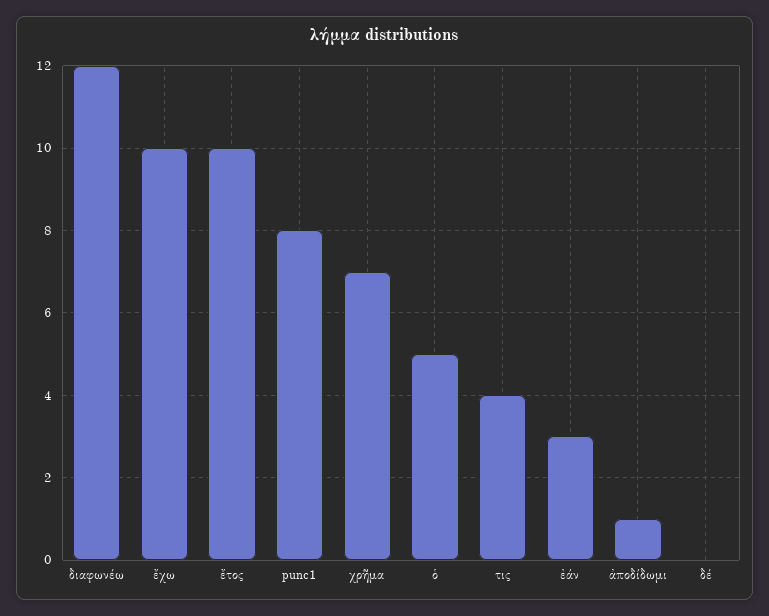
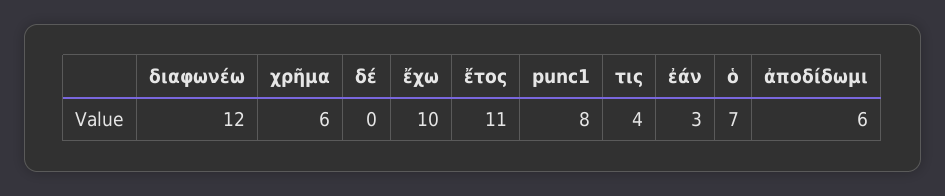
  {
    "διαφωνέω": 12,
    "ἔχω": 10,
-   "ἔτος": 10,
+   "ἔτος": 11,
    "punc1": 8,
-   "χρῆμα": 7,
+   "χρῆμα": 6,
-   "ὁ": 5,
+   "ὁ": 7,
    "τις": 4,
    "ἐάν": 3,
-   "ἀποδίδωμι": 1,
+   "ἀποδίδωμι": 6,
    "δέ": 0
  }

